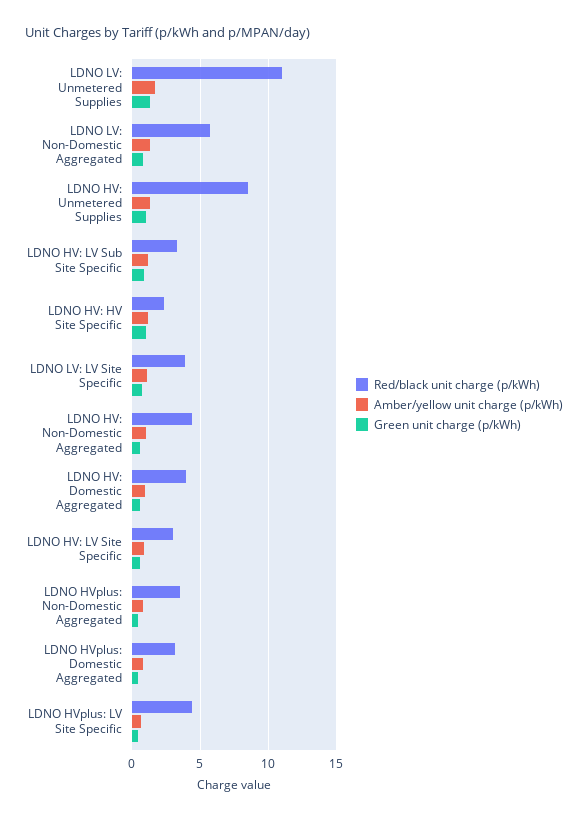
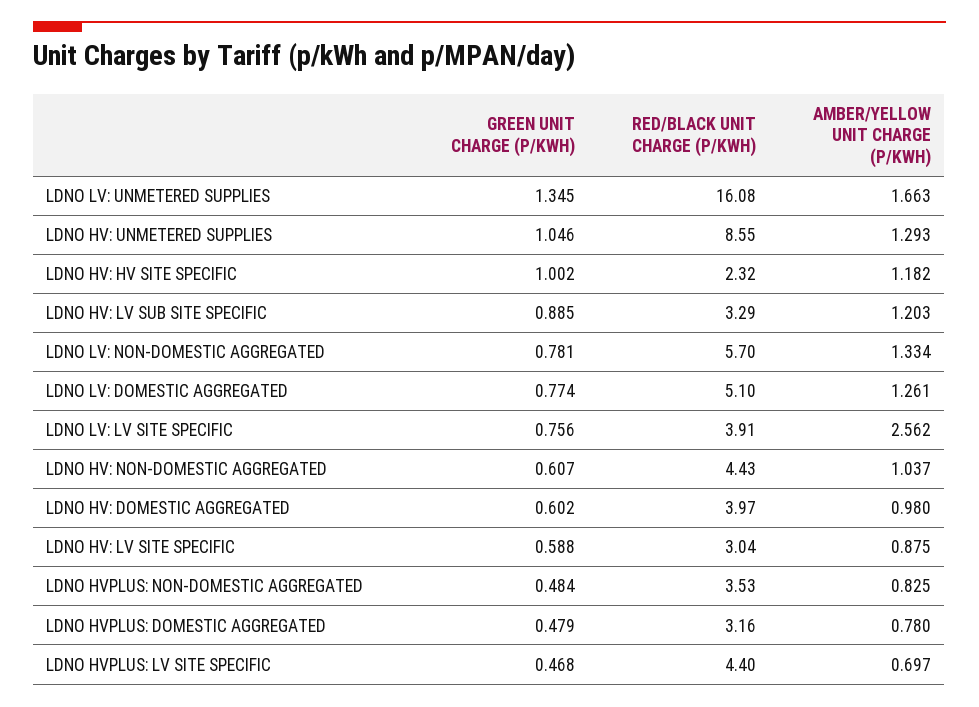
  {
    "Red/black unit charge (p/kWh)": {
-     "LDNO LV: Unmetered Supplies": 11,
+     "LDNO LV: Unmetered Supplies": 16.08,
      "LDNO LV: Non-Domestic Aggregated": 5.7,
      "LDNO HV: Unmetered Supplies": 8.55,
      "LDNO HV: LV Sub Site Specific": 3.29,
      "LDNO HV: HV Site Specific": 2.32,
      "LDNO LV: LV Site Specific": 3.91,
      "LDNO HV: Non-Domestic Aggregated": 4.43,
      "LDNO HV: Domestic Aggregated": 3.97,
      "LDNO HV: LV Site Specific": 3.04,
      "LDNO HVplus: Non-Domestic Aggregated": 3.53,
      "LDNO HVplus: Domestic Aggregated": 3.16,
-     "LDNO HVplus: LV Site Specific": 4.4
+     "LDNO HVplus: LV Site Specific": 4.4,
+     "LDNO LV: DOMESTIC AGGREGATED": 5.1
    },
    "Amber/yellow unit charge (p/kWh)": {
      "LDNO LV: Unmetered Supplies": 1.663,
      "LDNO LV: Non-Domestic Aggregated": 1.334,
      "LDNO HV: Unmetered Supplies": 1.293,
      "LDNO HV: LV Sub Site Specific": 1.203,
      "LDNO HV: HV Site Specific": 1.182,
-     "LDNO LV: LV Site Specific": 1,
+     "LDNO LV: LV Site Specific": 2.562,
      "LDNO HV: Non-Domestic Aggregated": 1.037,
      "LDNO HV: Domestic Aggregated": 0.98,
      "LDNO HV: LV Site Specific": 0.875,
      "LDNO HVplus: Non-Domestic Aggregated": 0.825,
      "LDNO HVplus: Domestic Aggregated": 0.78,
-     "LDNO HVplus: LV Site Specific": 0.697
+     "LDNO HVplus: LV Site Specific": 0.697,
+     "LDNO LV: DOMESTIC AGGREGATED": 1.261
    },
    "Green unit charge (p/kWh)": {
      "LDNO LV: Unmetered Supplies": 1.345,
      "LDNO LV: Non-Domestic Aggregated": 0.781,
      "LDNO HV: Unmetered Supplies": 1.046,
      "LDNO HV: LV Sub Site Specific": 0.885,
      "LDNO HV: HV Site Specific": 1.002,
      "LDNO LV: LV Site Specific": 0.756,
      "LDNO HV: Non-Domestic Aggregated": 0.607,
      "LDNO HV: Domestic Aggregated": 0.602,
      "LDNO HV: LV Site Specific": 0.588,
      "LDNO HVplus: Non-Domestic Aggregated": 0.484,
      "LDNO HVplus: Domestic Aggregated": 0.479,
-     "LDNO HVplus: LV Site Specific": 0.468
+     "LDNO HVplus: LV Site Specific": 0.468,
+     "LDNO LV: DOMESTIC AGGREGATED": 0.774
    }
  }

